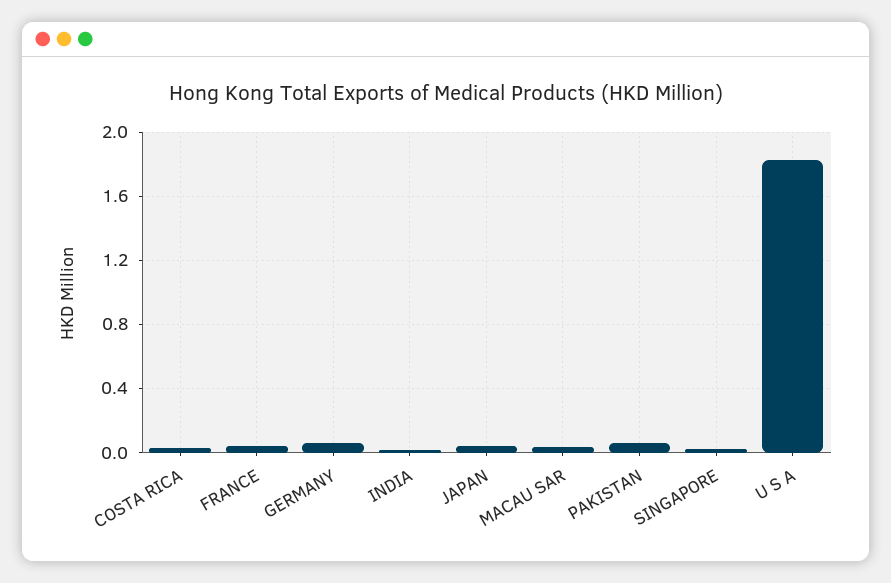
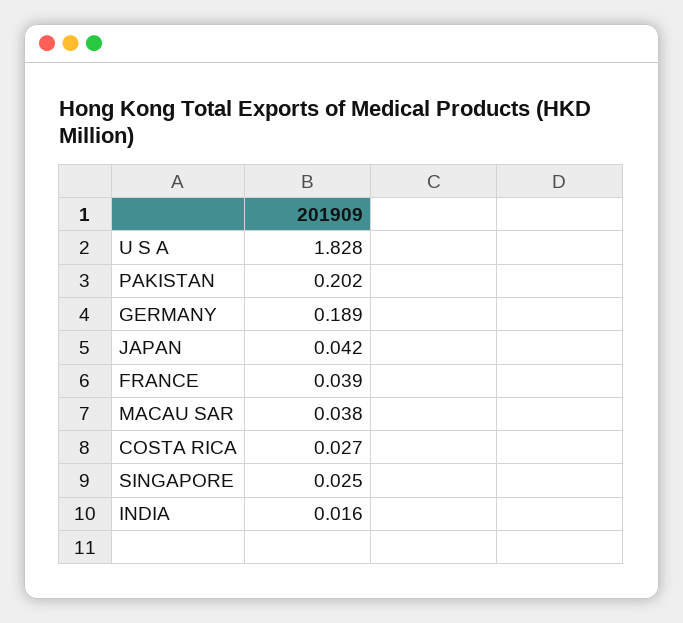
  {
    "COSTA RICA": 0.027,
    "FRANCE": 0.039,
-   "GERMANY": 0.05,
+   "GERMANY": 0.189,
    "INDIA": 0.016,
    "JAPAN": 0.042,
    "MACAU SAR": 0.038,
-   "PAKISTAN": 0.05,
+   "PAKISTAN": 0.202,
    "SINGAPORE": 0.025,
    "U S A": 1.828
  }

